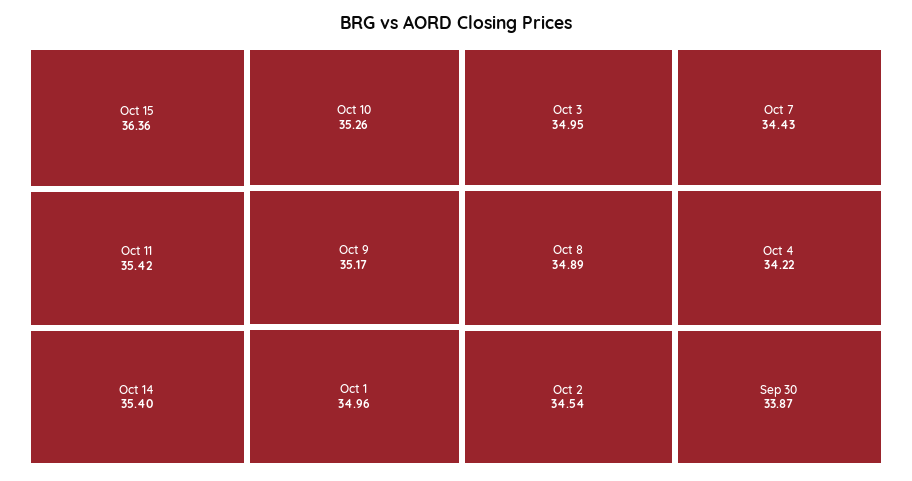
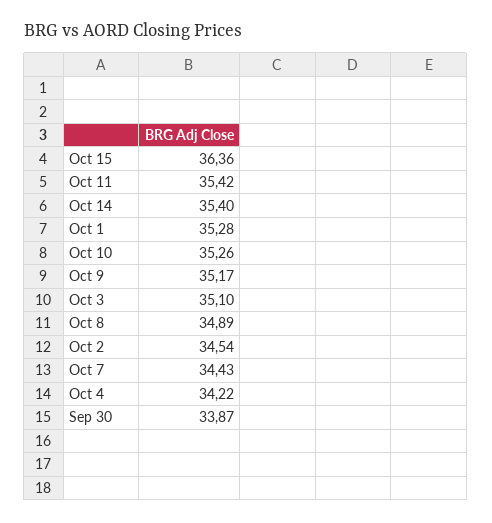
  {
    "Oct 15": 36.36,
    "Oct 11": 35.42,
    "Oct 14": 35.4,
    "Oct 10": 35.26,
    "Oct 9": 35.17,
-   "Oct 1": 34.96,
+   "Oct 1": 35.28,
-   "Oct 3": 34.95,
+   "Oct 3": 35.1,
    "Oct 8": 34.89,
    "Oct 2": 34.54,
    "Oct 7": 34.43,
    "Oct 4": 34.22,
    "Sep 30": 33.87
  }

